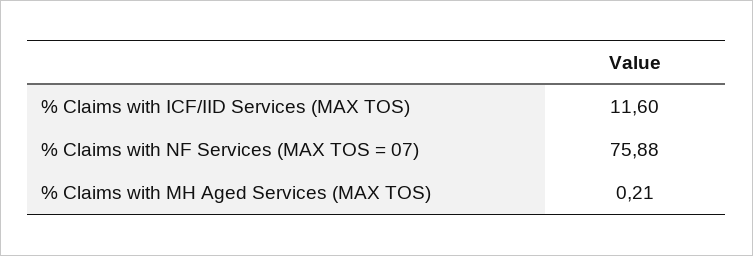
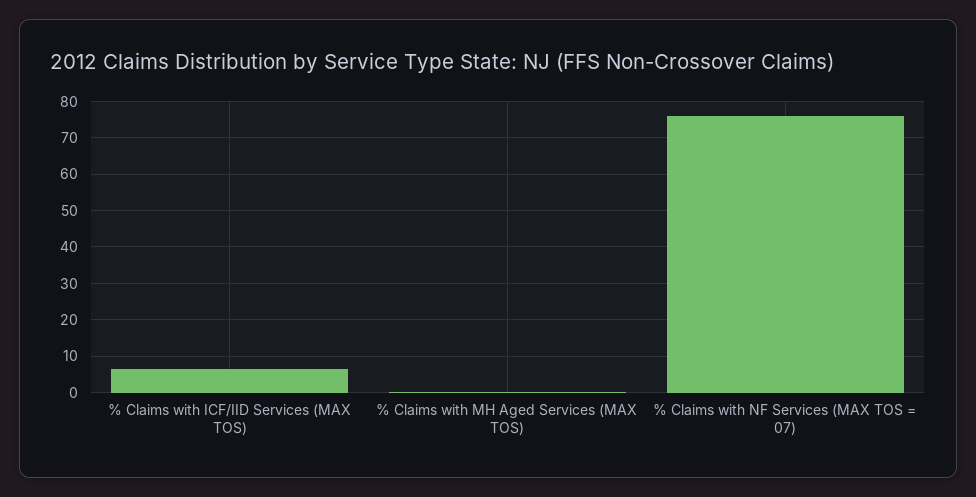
  {
-   "% Claims with ICF/IID Services (MAX TOS)": 11.6,
+   "% Claims with ICF/IID Services (MAX TOS)": 6,
    "% Claims with NF Services (MAX TOS = 07)": 75.88,
    "% Claims with MH Aged Services (MAX TOS)": 0.21
  }

